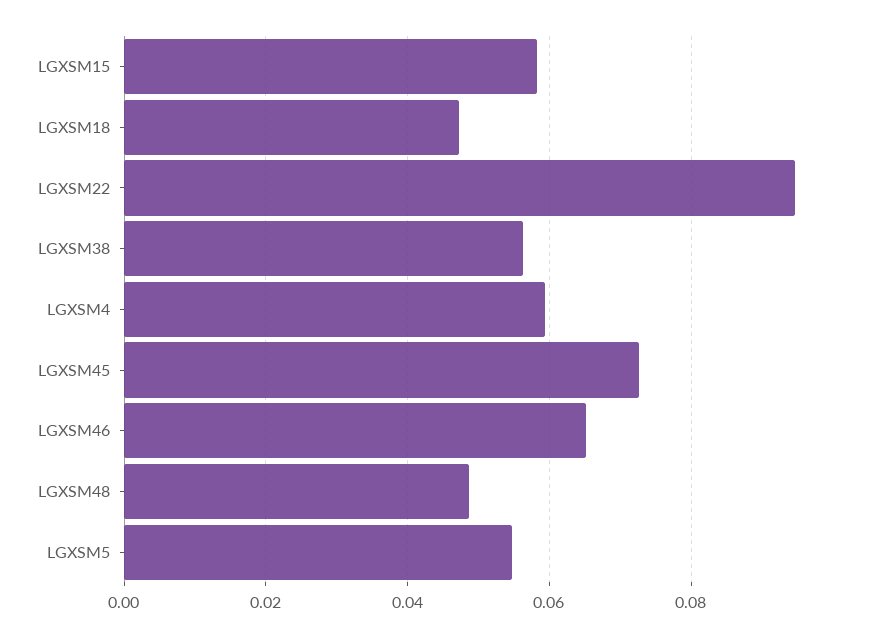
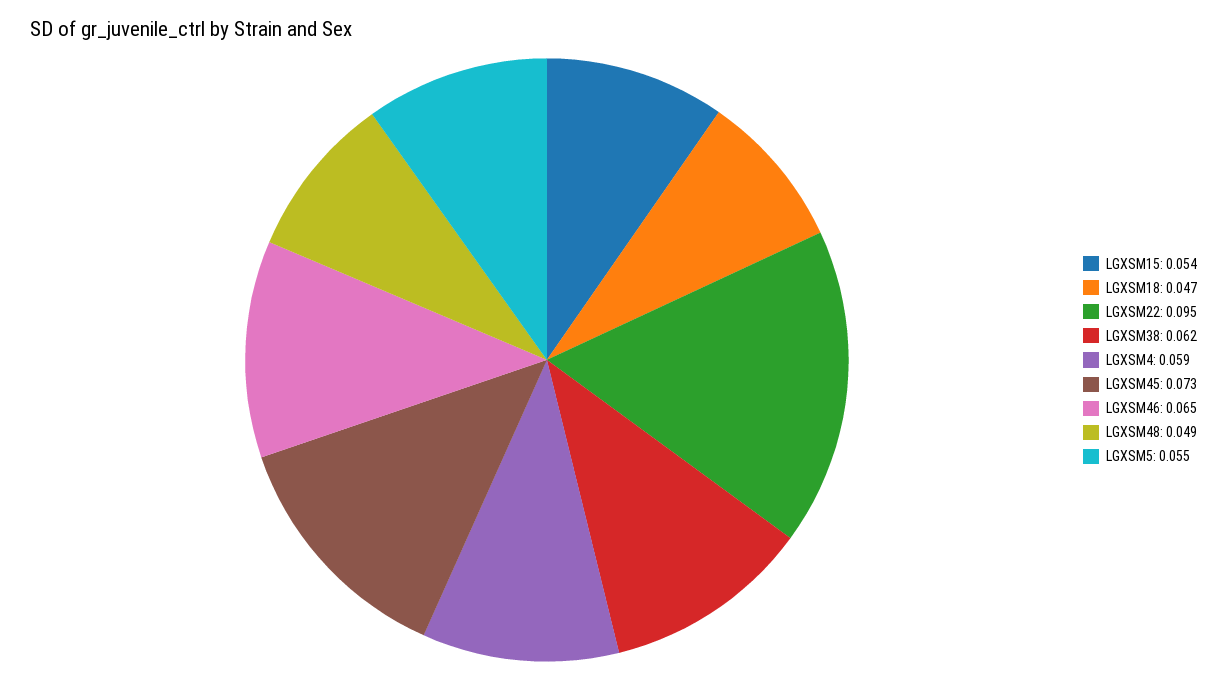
  {
-   "LGXSM15": 0.058,
+   "LGXSM15": 0.054,
    "LGXSM18": 0.047,
    "LGXSM22": 0.095,
-   "LGXSM38": 0.056,
+   "LGXSM38": 0.062,
    "LGXSM4": 0.059,
    "LGXSM45": 0.073,
    "LGXSM46": 0.065,
    "LGXSM48": 0.049,
    "LGXSM5": 0.055
  }

